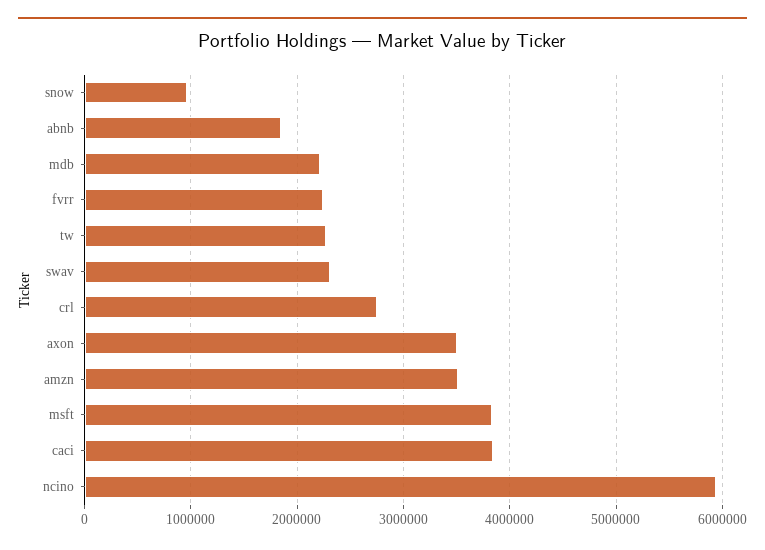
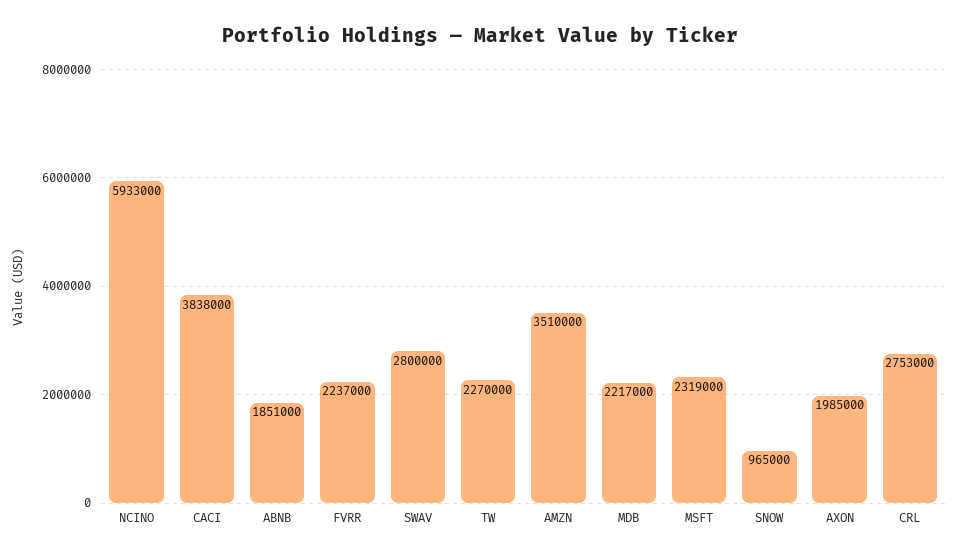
  {
    "snow": 965000,
    "abnb": 1851000,
    "mdb": 2217000,
    "fvrr": 2237000,
    "tw": 2270000,
-   "swav": 2300000,
+   "swav": 2800000,
    "crl": 2753000,
-   "axon": 3500000,
+   "axon": 1985000,
    "amzn": 3510000,
-   "msft": 3800000,
+   "msft": 2319000,
    "caci": 3838000,
    "ncino": 5933000
  }

